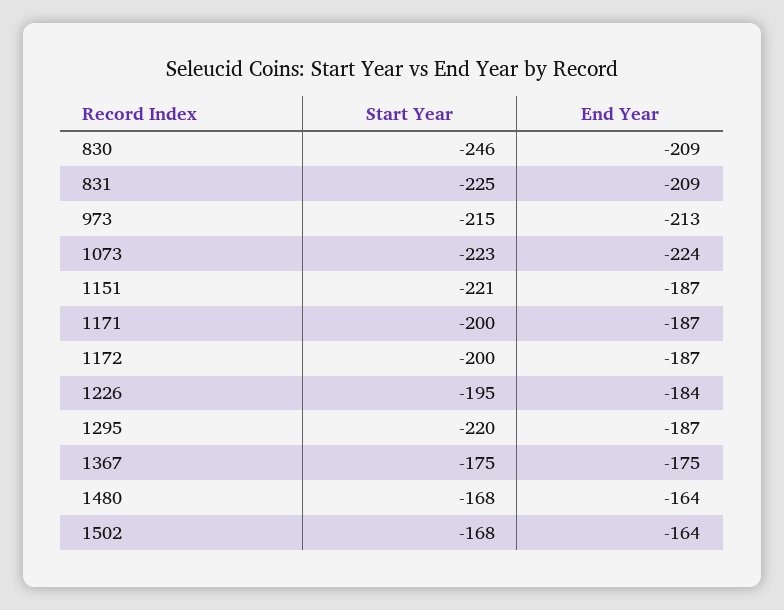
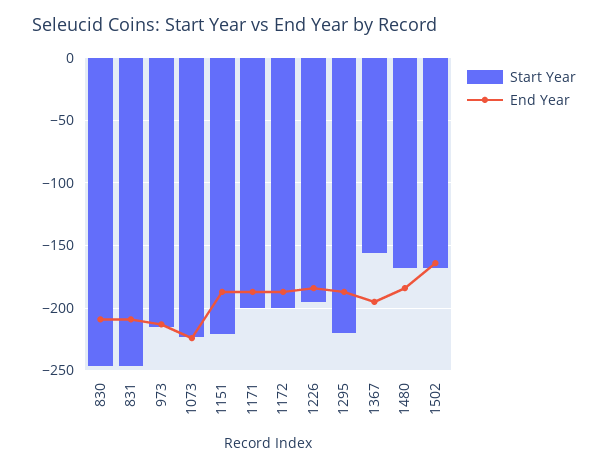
  {
    "Start Year": {
      "830": -246,
-     "831": -225,
+     "831": -245,
      "973": -215,
      "1073": -223,
      "1151": -221,
      "1171": -200,
      "1172": -200,
      "1226": -195,
      "1295": -220,
-     "1367": -175,
+     "1367": -155,
      "1480": -168,
      "1502": -168
    },
    "End Year": {
      "830": -209,
      "831": -209,
      "973": -213,
      "1073": -224,
      "1151": -187,
      "1171": -187,
      "1172": -187,
      "1226": -184,
      "1295": -187,
-     "1367": -175,
+     "1367": -195,
-     "1480": -164,
+     "1480": -185,
      "1502": -164
    }
  }

